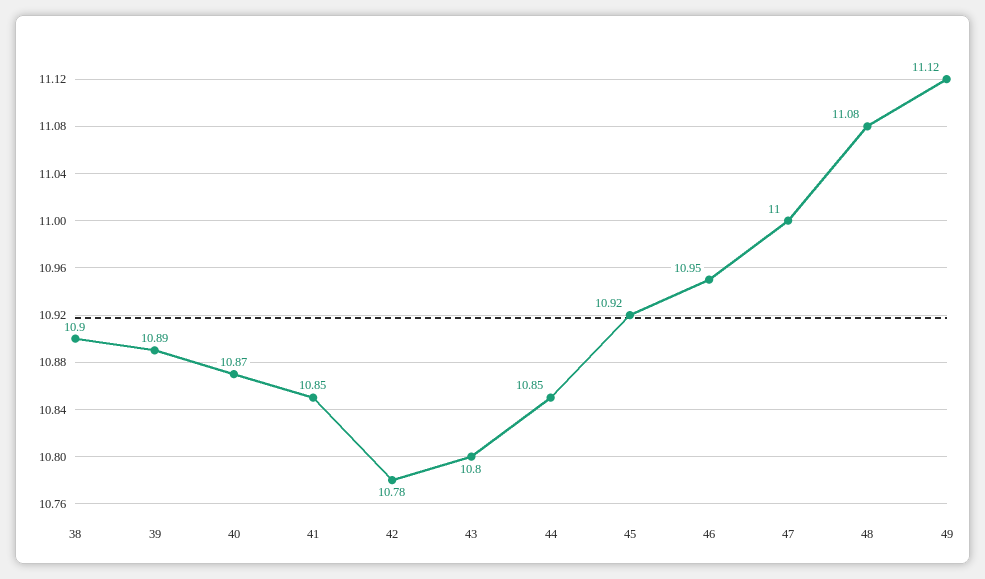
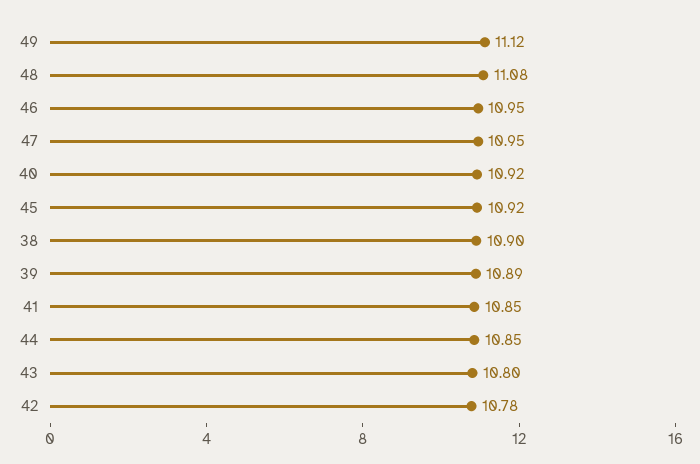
  {
    "38": 10.9,
    "39": 10.89,
-   "40": 10.87,
+   "40": 10.92,
    "41": 10.85,
    "42": 10.78,
    "43": 10.8,
    "44": 10.85,
    "45": 10.92,
    "46": 10.95,
-   "47": 11,
+   "47": 10.95,
    "48": 11.08,
    "49": 11.12
  }

